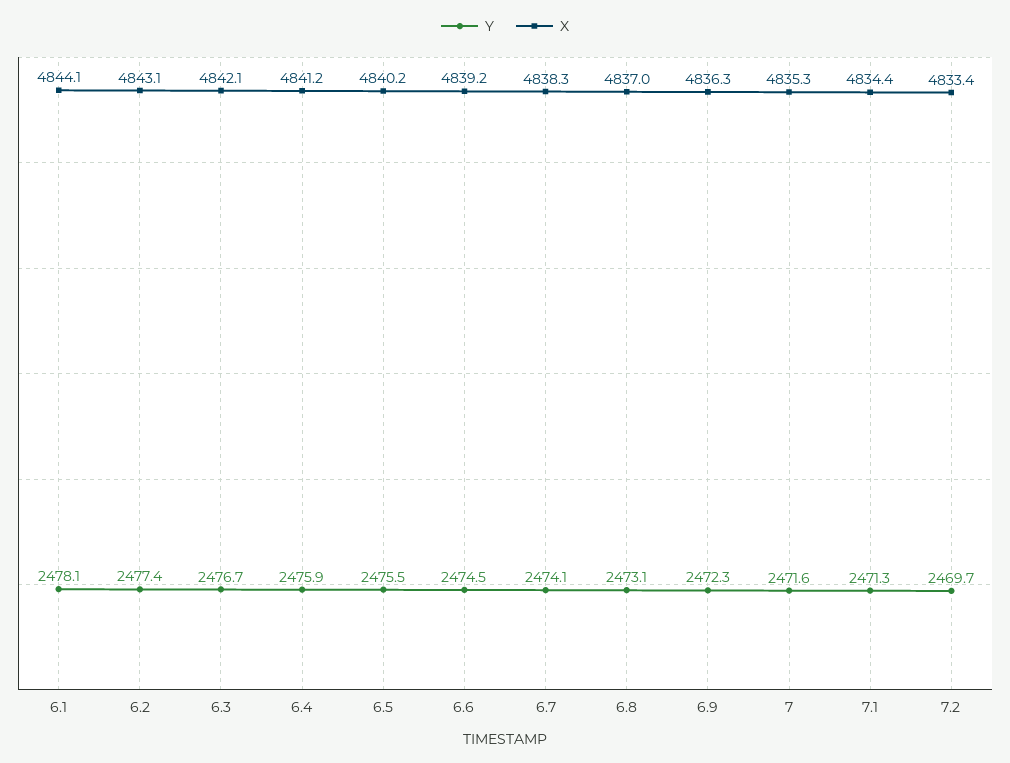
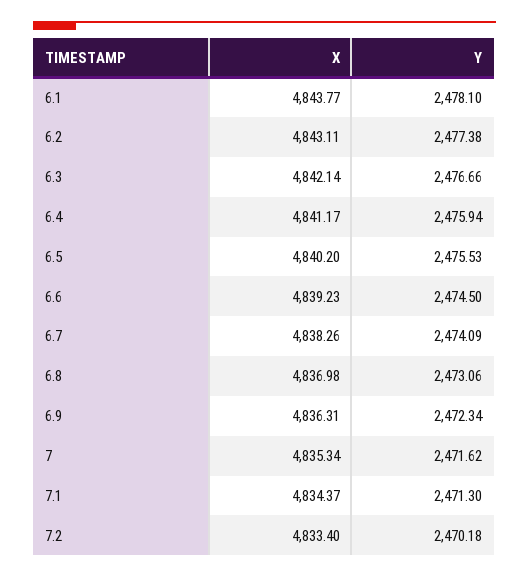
  {
    "Y": {
      "6.1": 2478.1,
      "6.2": 2477.38,
      "6.3": 2476.66,
      "6.4": 2475.94,
      "6.5": 2475.53,
      "6.6": 2474.5,
      "6.7": 2474.09,
      "6.8": 2473.06,
      "6.9": 2472.34,
      "7": 2471.62,
      "7.1": 2471.3,
-     "7.2": 2469.7
+     "7.2": 2470.18
    },
    "X": {
-     "6.1": 4844.1,
+     "6.1": 4843.77,
      "6.2": 4843.11,
      "6.3": 4842.14,
      "6.4": 4841.17,
      "6.5": 4840.2,
      "6.6": 4839.23,
      "6.7": 4838.26,
      "6.8": 4836.98,
      "6.9": 4836.31,
      "7": 4835.34,
      "7.1": 4834.37,
      "7.2": 4833.4
    }
  }

